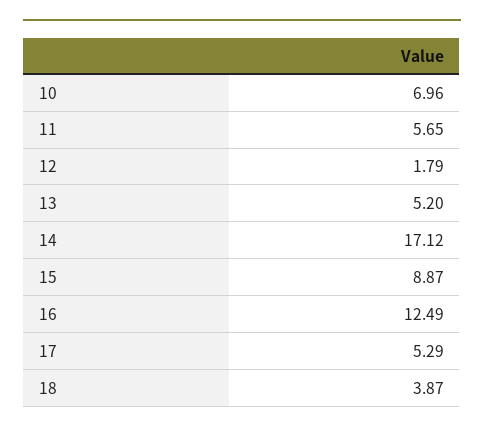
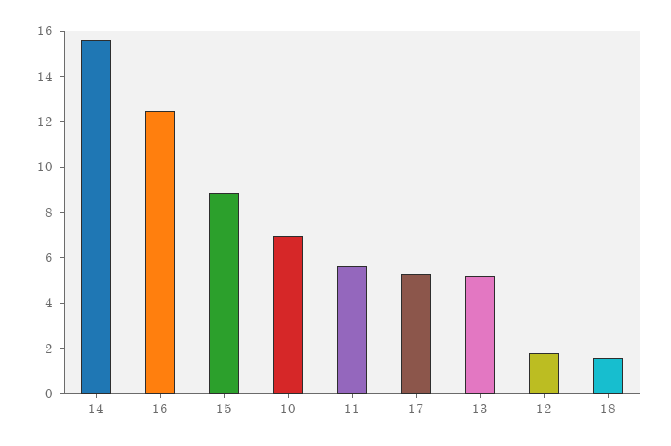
  {
    "10": 6.96,
    "11": 5.65,
    "12": 1.79,
    "13": 5.2,
-   "14": 17.12,
+   "14": 15.5,
    "15": 8.87,
    "16": 12.49,
    "17": 5.29,
-   "18": 3.87
+   "18": 1.5
  }

